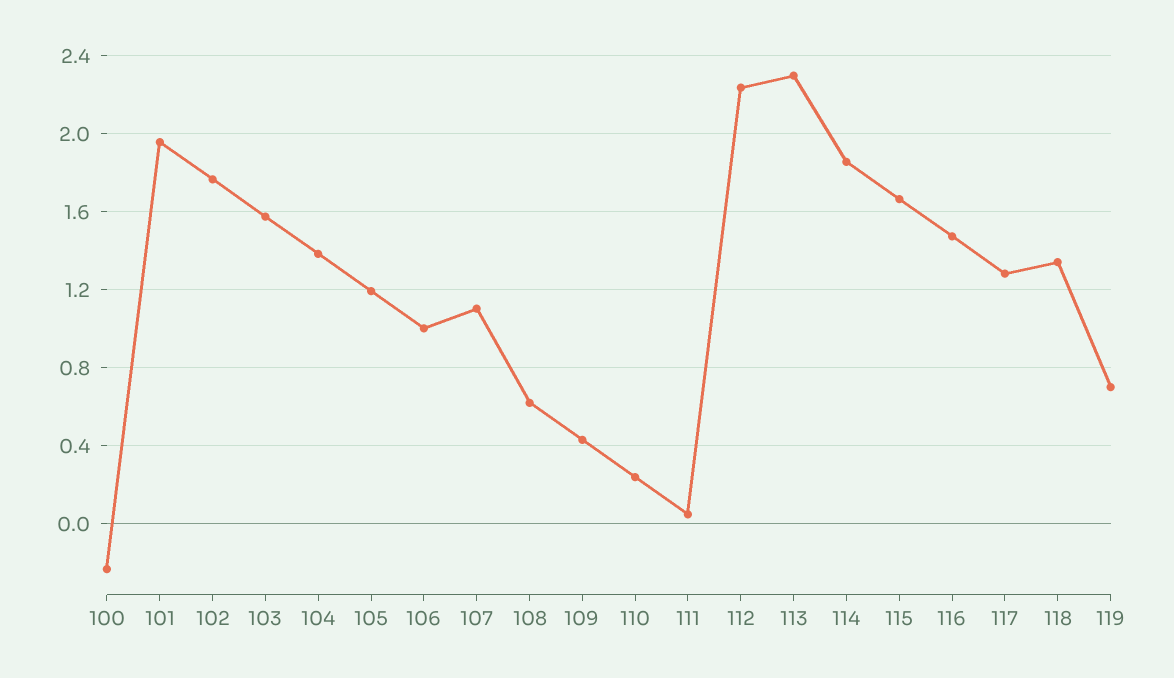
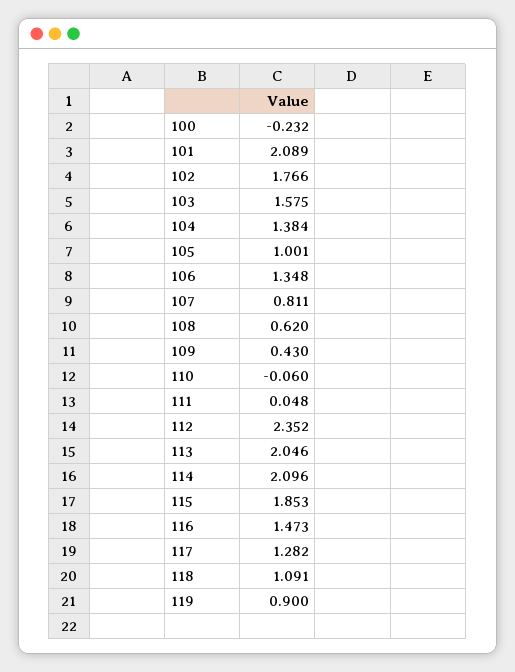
  {
    "100": -0.232,
-   "101": 1.95,
+   "101": 2.089,
    "102": 1.766,
    "103": 1.575,
    "104": 1.384,
-   "105": 1.2,
+   "105": 1.001,
-   "106": 1,
+   "106": 1.348,
-   "107": 1.1,
+   "107": 0.811,
    "108": 0.62,
    "109": 0.43,
-   "110": 0.25,
+   "110": -0.06,
    "111": 0.048,
-   "112": 2.25,
+   "112": 2.352,
-   "113": 2.3,
+   "113": 2.046,
-   "114": 1.85,
+   "114": 2.096,
-   "115": 1.65,
+   "115": 1.853,
    "116": 1.473,
    "117": 1.282,
-   "118": 1.35,
+   "118": 1.091,
-   "119": 0.7
+   "119": 0.9
  }

